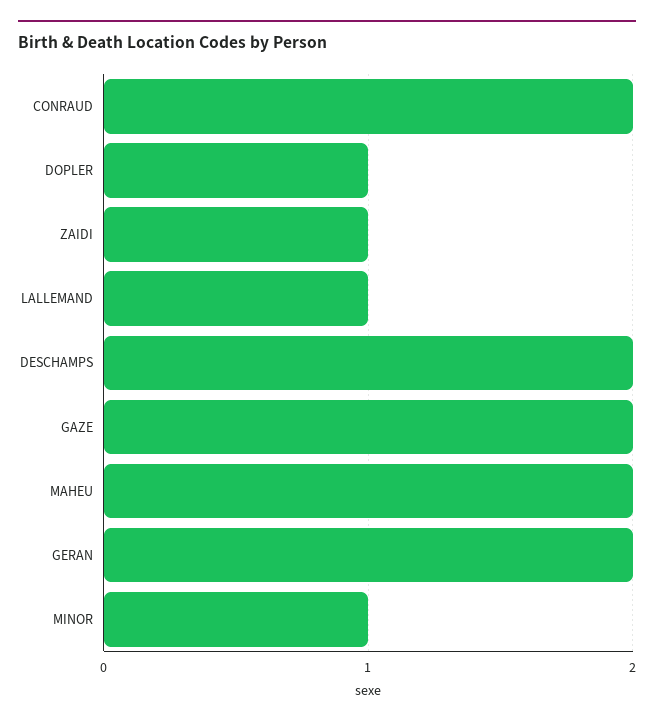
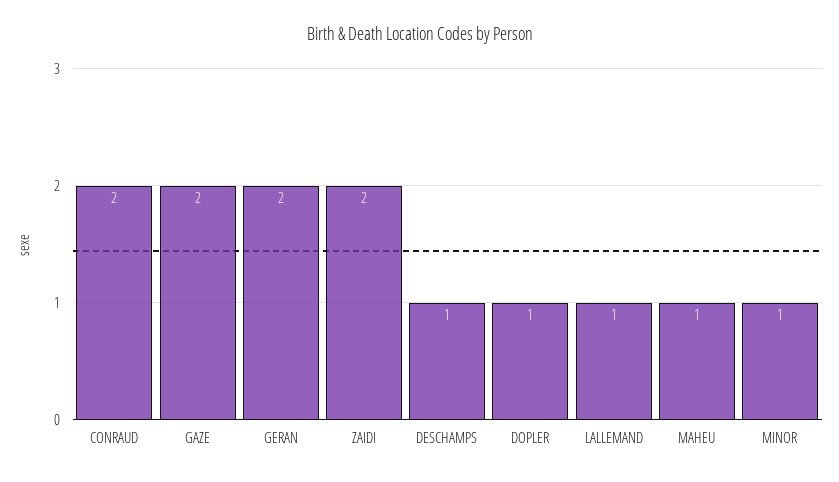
  {
    "CONRAUD": 2,
    "DOPLER": 1,
-   "ZAIDI": 1,
+   "ZAIDI": 2,
    "LALLEMAND": 1,
-   "DESCHAMPS": 2,
+   "DESCHAMPS": 1,
    "GAZE": 2,
-   "MAHEU": 2,
+   "MAHEU": 1,
    "GERAN": 2,
    "MINOR": 1
  }

